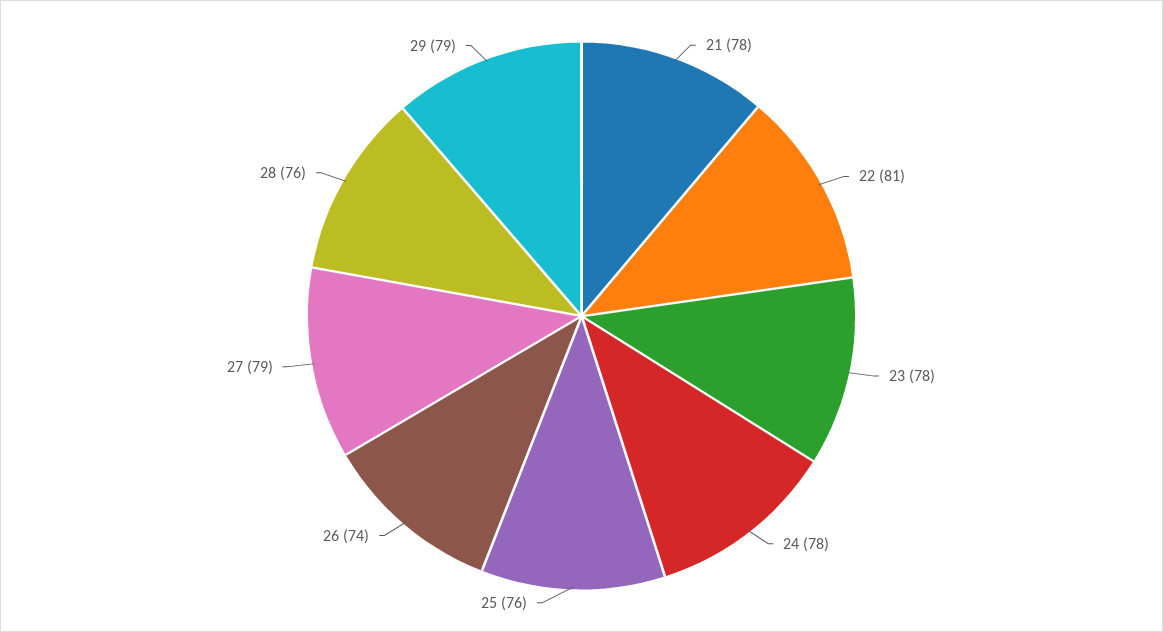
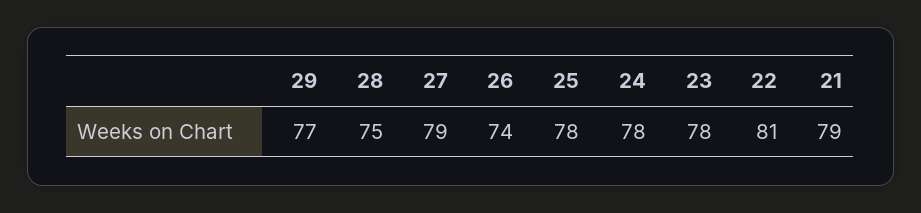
  {
-   "21": 78,
+   "21": 79,
    "22": 81,
    "23": 78,
    "24": 78,
-   "25": 76,
+   "25": 78,
    "26": 74,
    "27": 79,
-   "28": 76,
+   "28": 75,
-   "29": 79
+   "29": 77
  }

